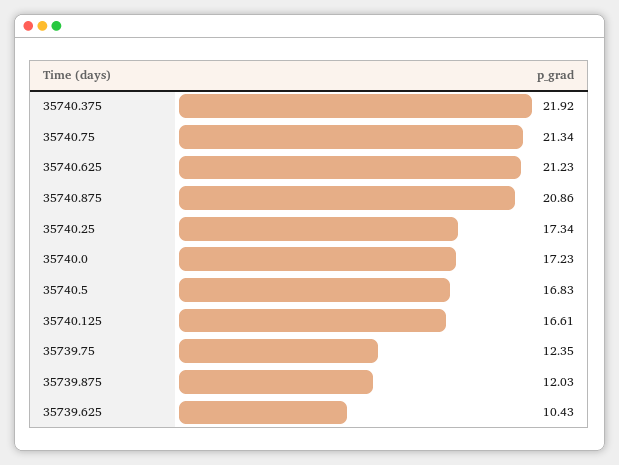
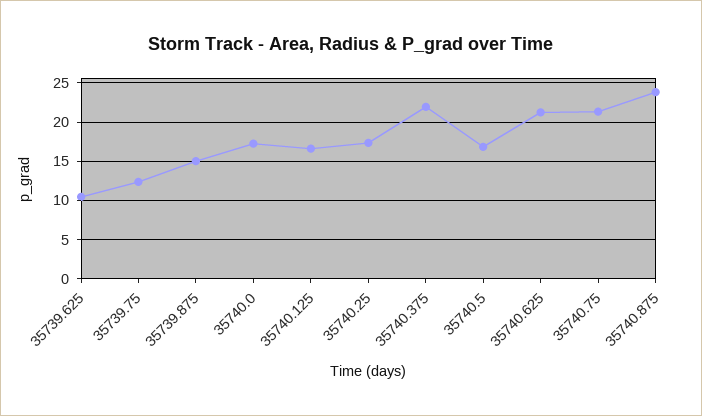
  {
    "35740.375": 21.92,
    "35740.75": 21.34,
    "35740.625": 21.23,
-   "35740.875": 20.86,
+   "35740.875": 24,
    "35740.25": 17.34,
    "35740.0": 17.23,
    "35740.5": 16.83,
    "35740.125": 16.61,
    "35739.75": 12.35,
-   "35739.875": 12.03,
+   "35739.875": 15,
    "35739.625": 10.43
  }

